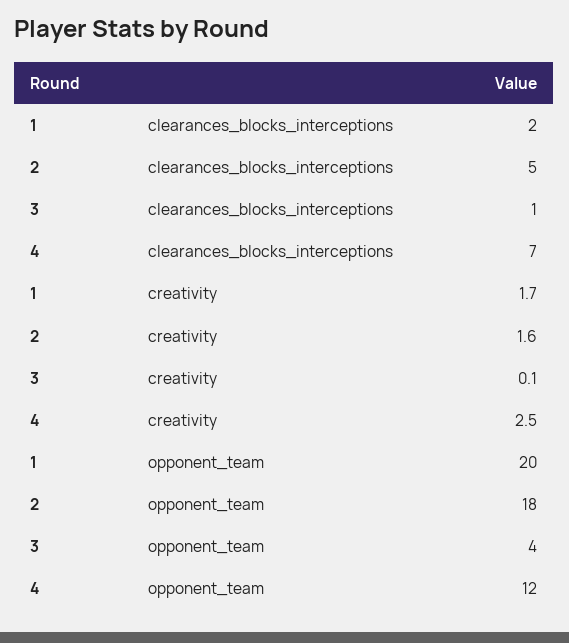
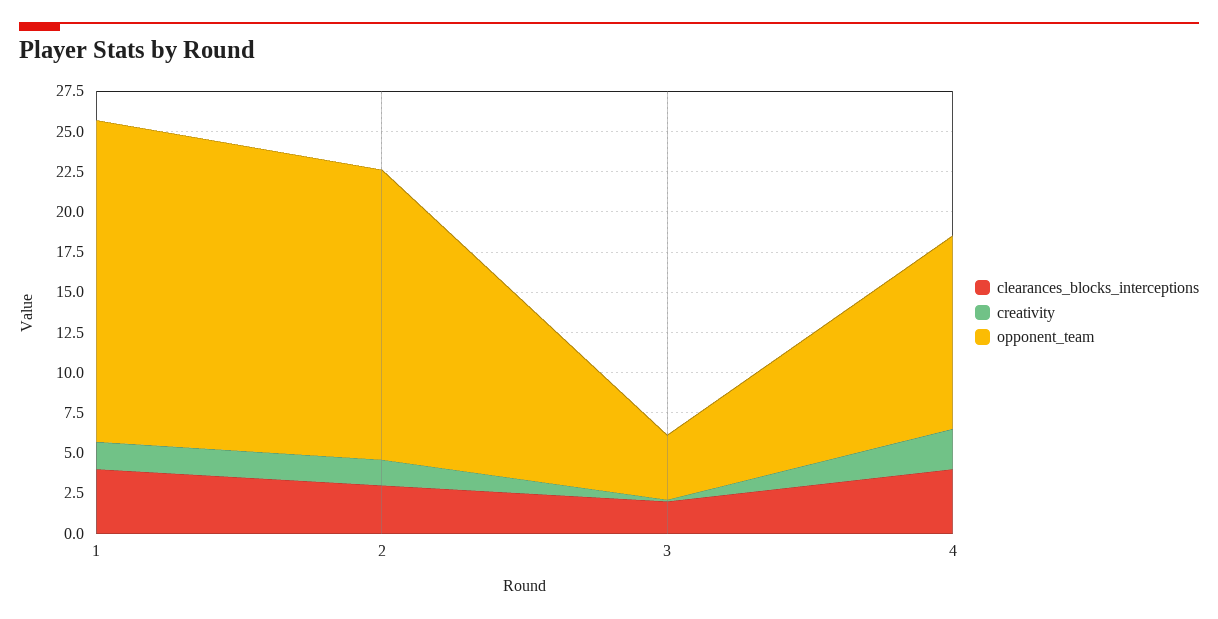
  {
    "clearances_blocks_interceptions": {
-     "1": 2,
+     "1": 4,
-     "2": 5,
+     "2": 3,
-     "3": 1,
+     "3": 2,
-     "4": 7
+     "4": 4
    },
    "creativity": {
      "1": 1.7,
      "2": 1.6,
      "3": 0.1,
      "4": 2.5
    },
    "opponent_team": {
      "1": 20,
      "2": 18,
      "3": 4,
      "4": 12
    }
  }

